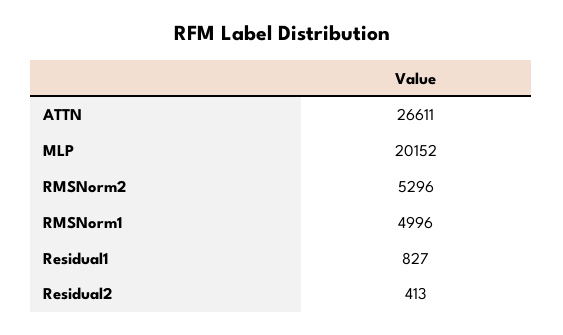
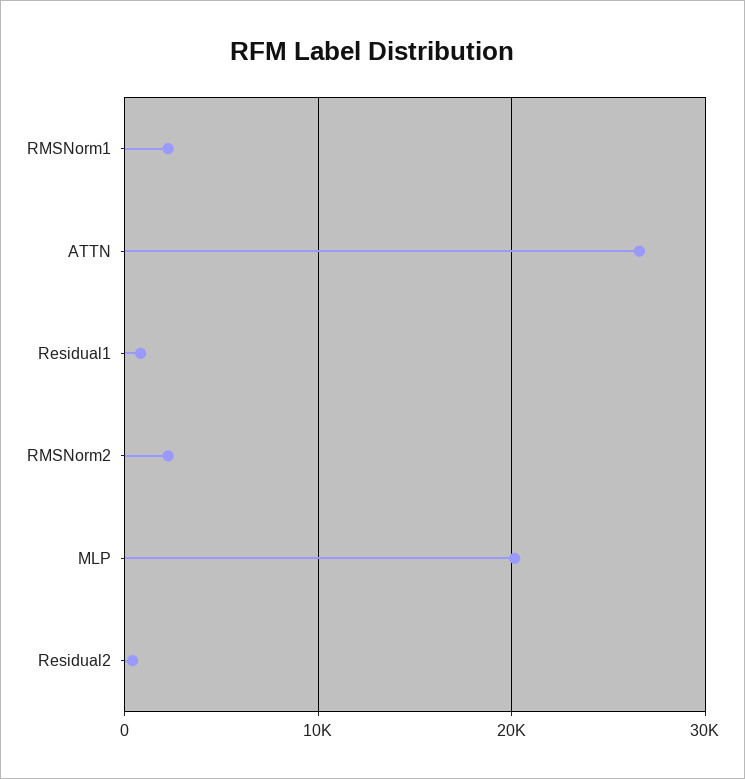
  {
    "ATTN": 26611,
    "MLP": 20152,
-   "RMSNorm2": 5296,
+   "RMSNorm2": 2000,
-   "RMSNorm1": 4996,
+   "RMSNorm1": 2000,
    "Residual1": 827,
    "Residual2": 413
  }

